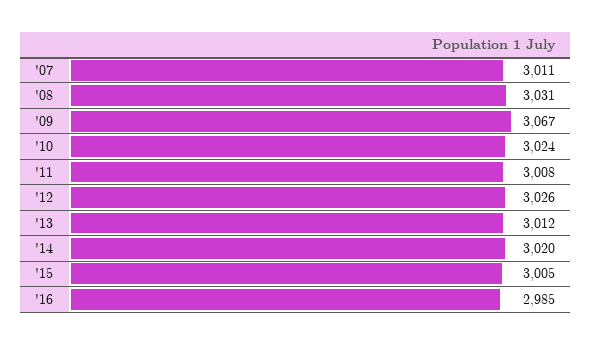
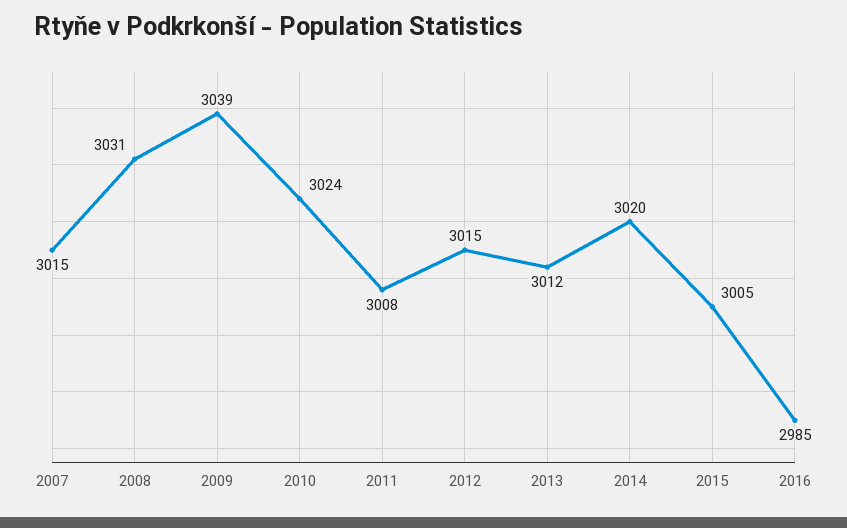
  {
-   "'07": 3011,
+   "'07": 3015,
    "'08": 3031,
-   "'09": 3067,
+   "'09": 3039,
    "'10": 3024,
    "'11": 3008,
-   "'12": 3026,
+   "'12": 3015,
    "'13": 3012,
    "'14": 3020,
    "'15": 3005,
    "'16": 2985
  }

